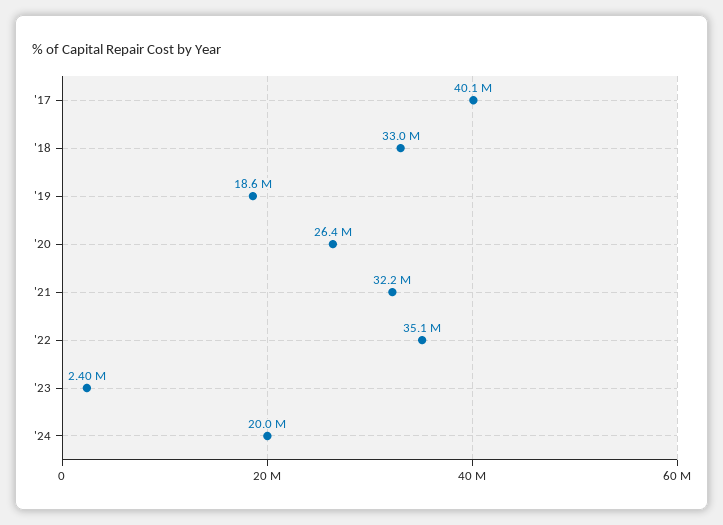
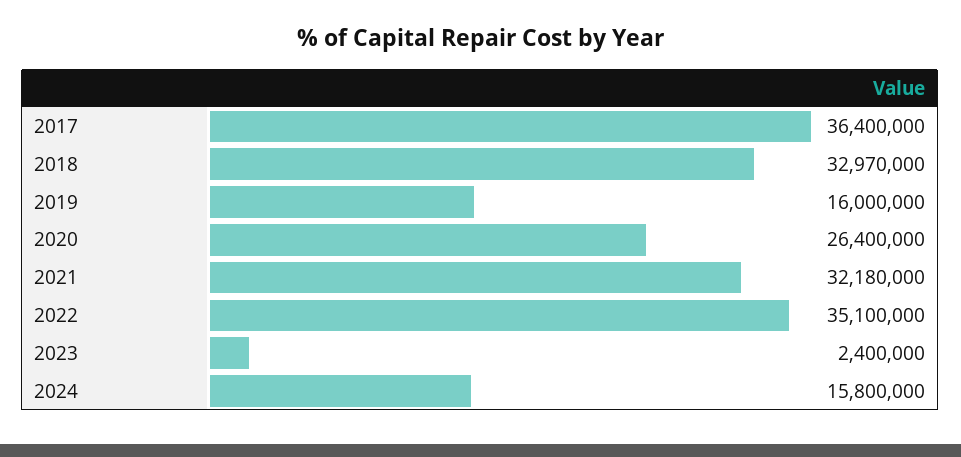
  {
-   "'17": 40100000,
+   "'17": 36400000,
    "'18": 32970000,
-   "'19": 18600000,
+   "'19": 16000000,
    "'20": 26400000,
    "'21": 32180000,
    "'22": 35100000,
    "'23": 2400000,
-   "'24": 20000000
+   "'24": 15800000
  }

